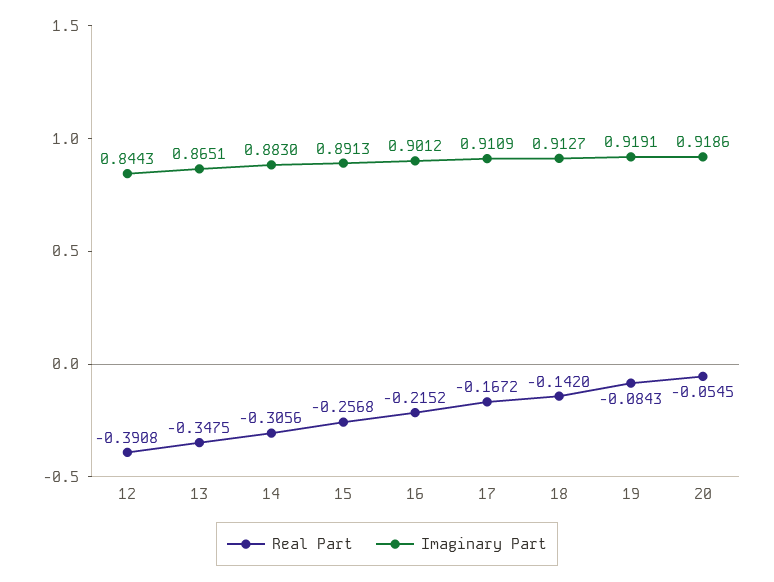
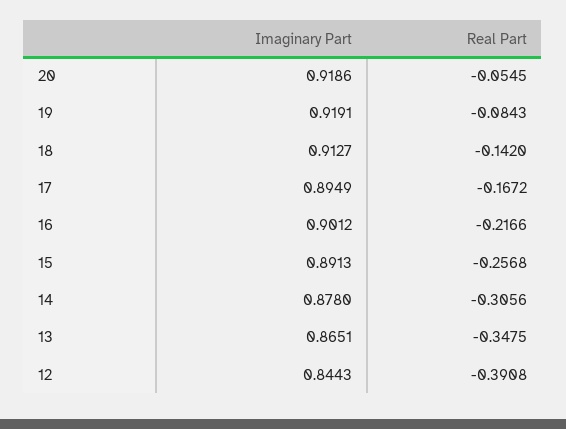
  {
    "Real Part": {
      "12": -0.3908,
      "13": -0.3475,
      "14": -0.3056,
      "15": -0.2568,
-     "16": -0.2152,
+     "16": -0.2166,
      "17": -0.1672,
      "18": -0.142,
      "19": -0.0843,
      "20": -0.0545
    },
    "Imaginary Part": {
      "12": 0.8443,
      "13": 0.8651,
-     "14": 0.883,
+     "14": 0.878,
      "15": 0.8913,
      "16": 0.9012,
-     "17": 0.9109,
+     "17": 0.8949,
      "18": 0.9127,
      "19": 0.9191,
      "20": 0.9186
    }
  }

